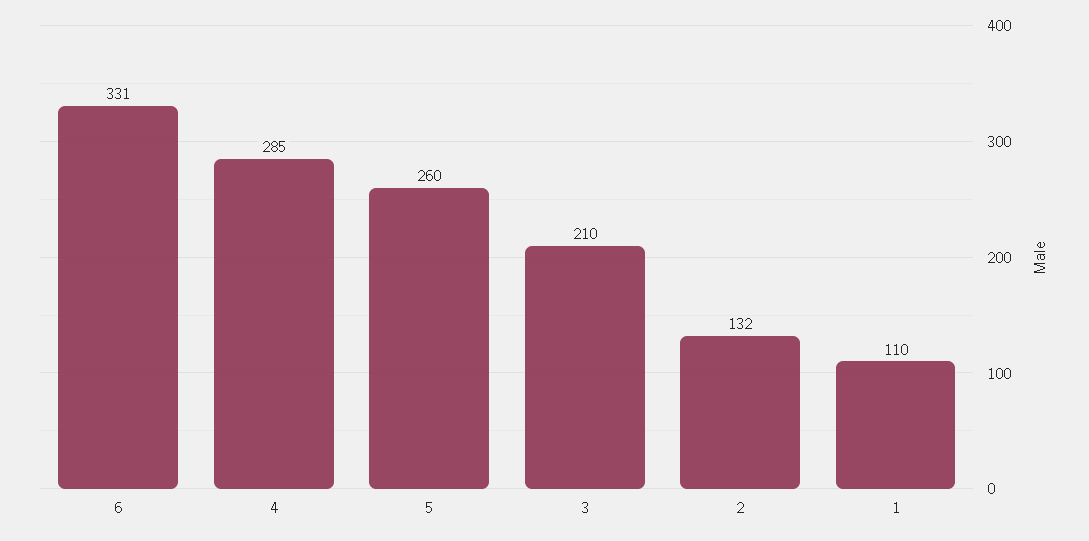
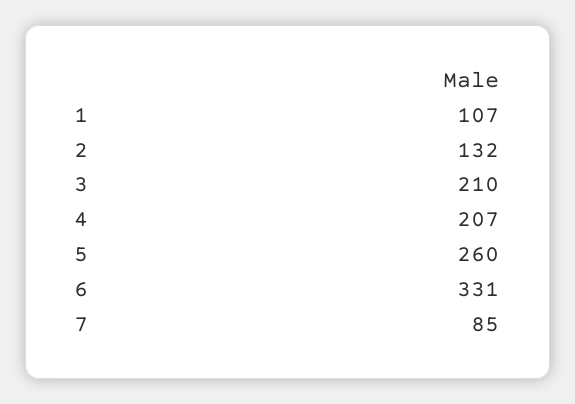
  {
    "6": 331,
-   "4": 285,
+   "4": 207,
    "5": 260,
    "3": 210,
    "2": 132,
-   "1": 110
+   "1": 107,
+   "7": 85
  }

